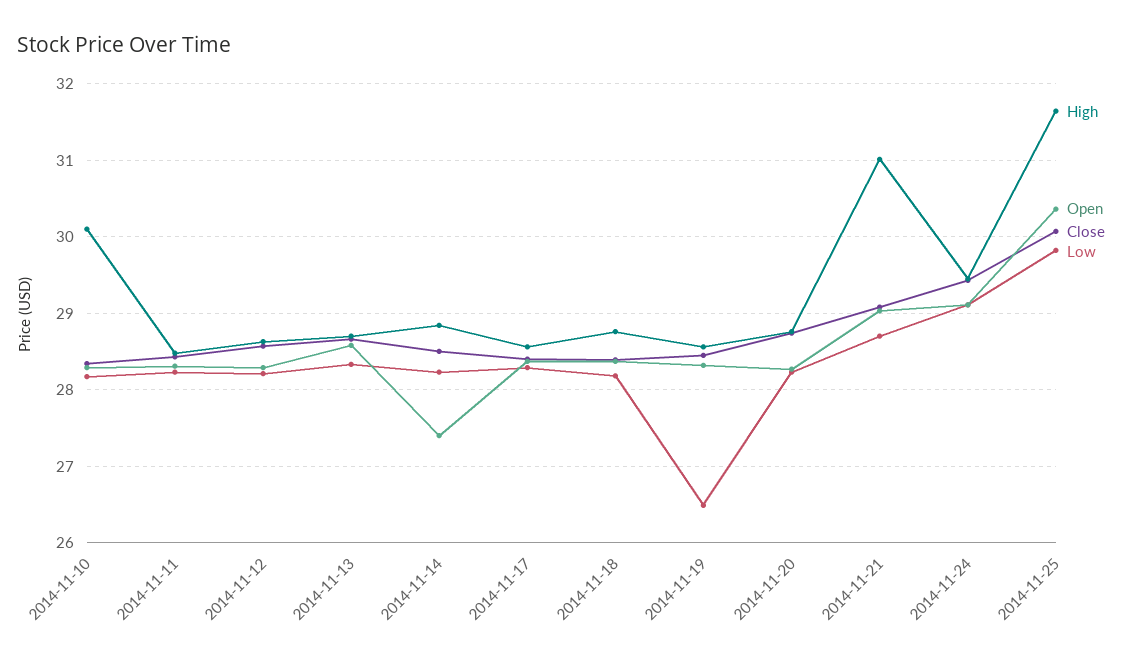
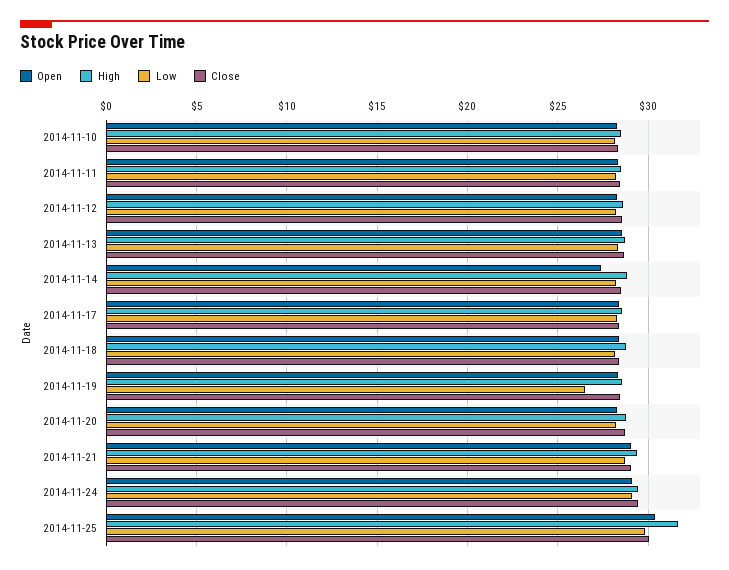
  {
    "High": {
-     "2014-11-10": 30.1,
+     "2014-11-10": 28.5,
      "2014-11-11": 28.5,
      "2014-11-12": 28.6,
      "2014-11-13": 28.7,
      "2014-11-14": 28.8,
      "2014-11-17": 28.6,
      "2014-11-18": 28.8,
      "2014-11-19": 28.6,
      "2014-11-20": 28.8,
-     "2014-11-21": 31,
+     "2014-11-21": 29.5,
      "2014-11-24": 29.5,
      "2014-11-25": 31.6
    },
    "Open": {
      "2014-11-10": 28.3,
      "2014-11-11": 28.3,
      "2014-11-12": 28.3,
      "2014-11-13": 28.6,
      "2014-11-14": 27.4,
      "2014-11-17": 28.4,
      "2014-11-18": 28.4,
      "2014-11-19": 28.3,
      "2014-11-20": 28.3,
      "2014-11-21": 29,
      "2014-11-24": 29.1,
      "2014-11-25": 30.4
    },
    "Close": {
      "2014-11-10": 28.3,
      "2014-11-11": 28.4,
      "2014-11-12": 28.6,
      "2014-11-13": 28.7,
      "2014-11-14": 28.5,
      "2014-11-17": 28.4,
      "2014-11-18": 28.4,
      "2014-11-19": 28.5,
      "2014-11-20": 28.7,
      "2014-11-21": 29.1,
      "2014-11-24": 29.4,
      "2014-11-25": 30.1
    },
    "Low": {
      "2014-11-10": 28.2,
      "2014-11-11": 28.2,
      "2014-11-12": 28.2,
      "2014-11-13": 28.3,
      "2014-11-14": 28.2,
      "2014-11-17": 28.3,
      "2014-11-18": 28.2,
      "2014-11-19": 26.5,
      "2014-11-20": 28.2,
      "2014-11-21": 28.7,
      "2014-11-24": 29.1,
      "2014-11-25": 29.8
    }
  }

